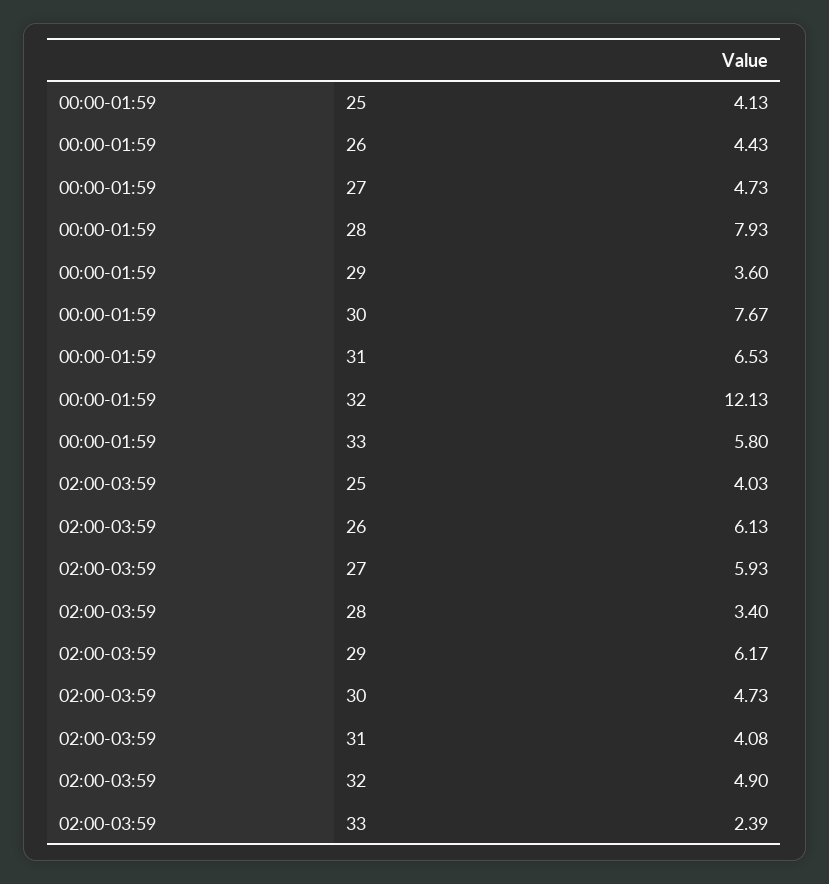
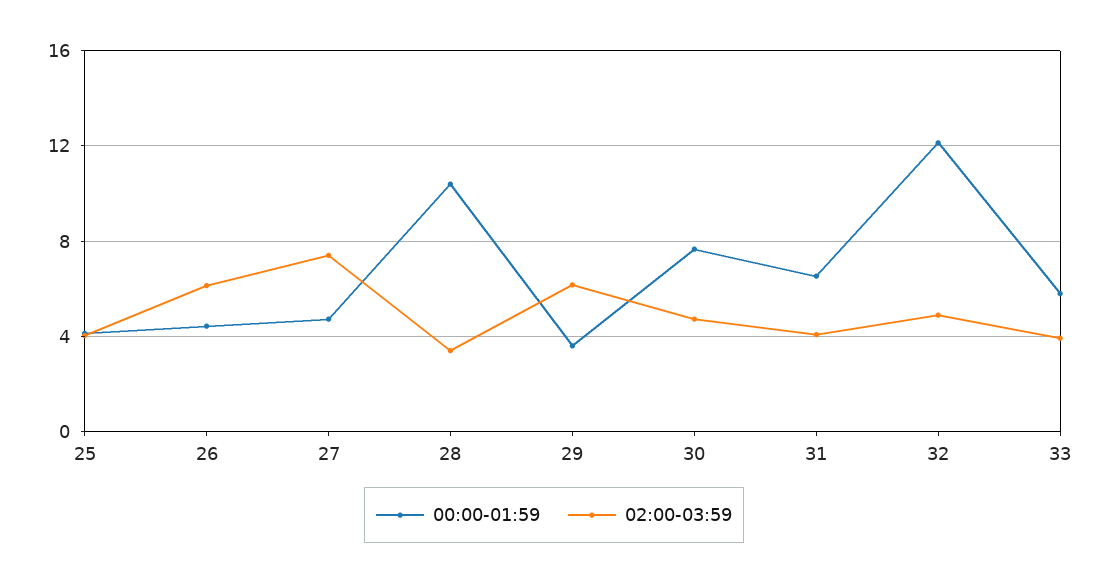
  {
    "00:00-01:59": {
      "25": 4.13,
      "26": 4.43,
      "27": 4.73,
-     "28": 7.93,
+     "28": 10.5,
      "29": 3.6,
      "30": 7.67,
      "31": 6.53,
      "32": 12.13,
      "33": 5.8
    },
    "02:00-03:59": {
      "25": 4.03,
      "26": 6.13,
-     "27": 5.93,
+     "27": 7.5,
      "28": 3.4,
      "29": 6.17,
      "30": 4.73,
      "31": 4.08,
      "32": 4.9,
-     "33": 2.39
+     "33": 4
    }
  }

